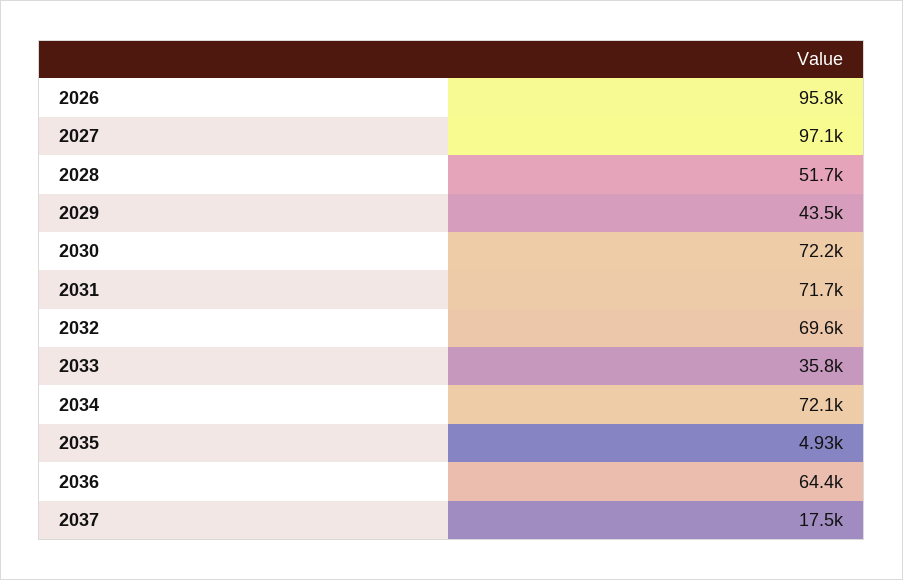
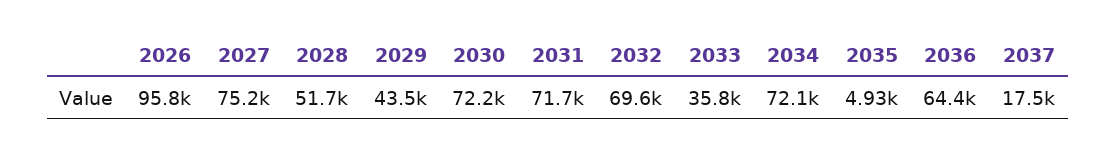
  {
    "2026": 95800,
-   "2027": 97100,
+   "2027": 75200,
    "2028": 51700,
    "2029": 43500,
    "2030": 72200,
    "2031": 71700,
    "2032": 69600,
    "2033": 35800,
    "2034": 72100,
    "2035": 4930,
    "2036": 64400,
    "2037": 17500
  }

